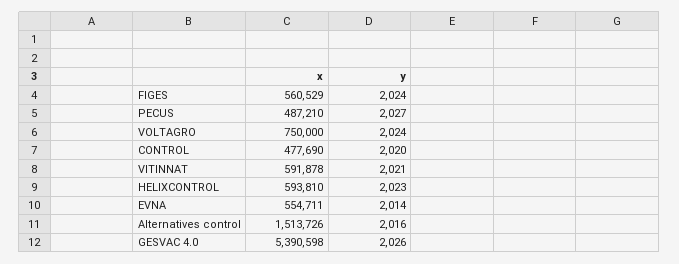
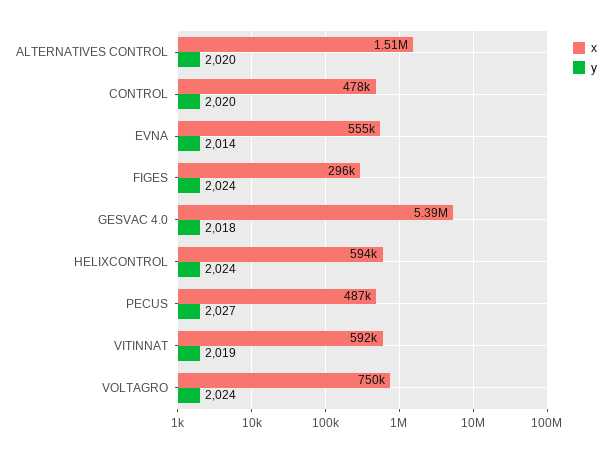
  {
    "x": {
-     "FIGES": 560529,
+     "FIGES": 296000,
      "PECUS": 487210,
      "VOLTAGRO": 750000,
      "CONTROL": 477690,
      "VITINNAT": 591878,
      "HELIXCONTROL": 593810,
      "EVNA": 554711,
      "Alternatives control": 1513726,
      "GESVAC 4.0": 5390598
    },
    "y": {
      "FIGES": 2024,
      "PECUS": 2027,
      "VOLTAGRO": 2024,
      "CONTROL": 2020,
-     "VITINNAT": 2021,
+     "VITINNAT": 2019,
-     "HELIXCONTROL": 2023,
+     "HELIXCONTROL": 2024,
      "EVNA": 2014,
-     "Alternatives control": 2016,
+     "Alternatives control": 2020,
-     "GESVAC 4.0": 2026
+     "GESVAC 4.0": 2018
    }
  }

